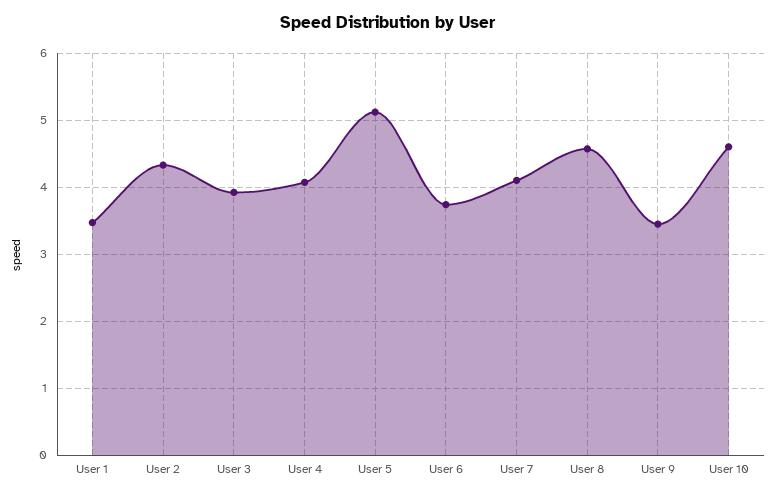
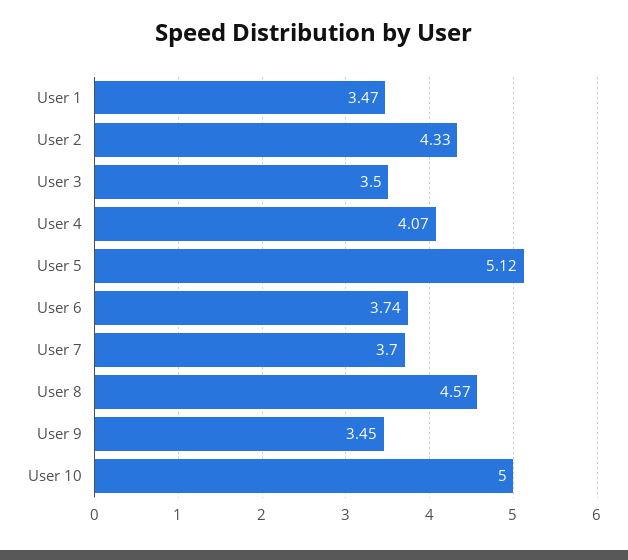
  {
    "User 1": 3.47,
    "User 2": 4.33,
-   "User 3": 3.9,
+   "User 3": 3.5,
    "User 4": 4.07,
    "User 5": 5.12,
    "User 6": 3.74,
-   "User 7": 4.1,
+   "User 7": 3.7,
    "User 8": 4.57,
    "User 9": 3.45,
-   "User 10": 4.6
+   "User 10": 5
  }

